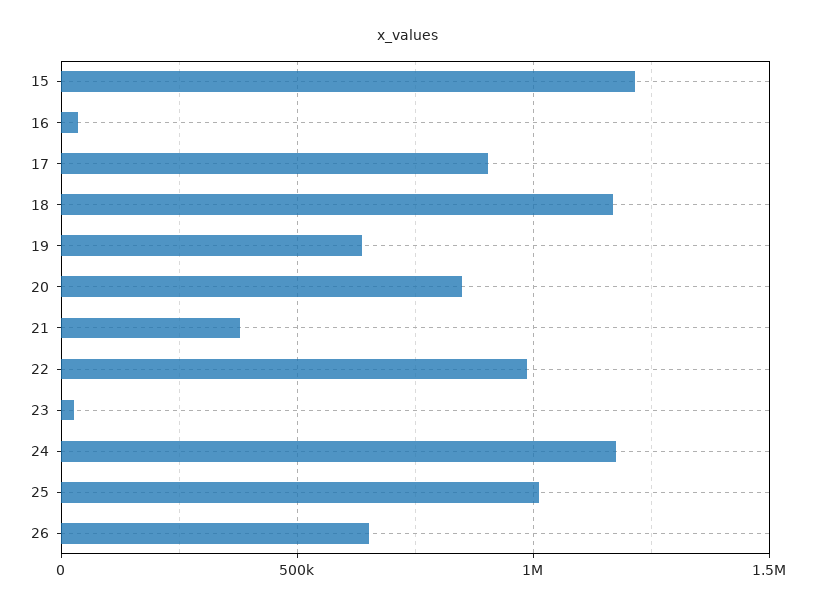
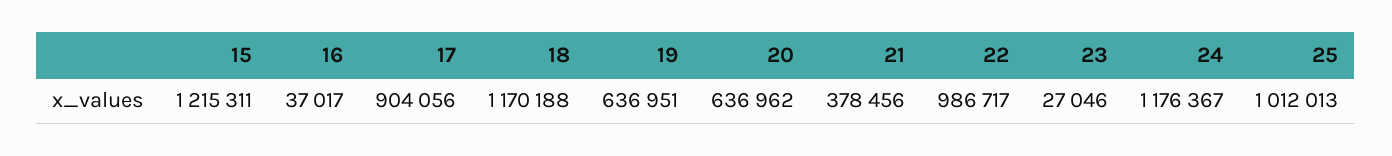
  {
    "15": 1215311,
    "16": 37017,
    "17": 904056,
    "18": 1170188,
    "19": 636951,
-   "20": 850000,
+   "20": 636962,
    "21": 378456,
    "22": 986717,
    "23": 27046,
    "24": 1176367,
-   "25": 1012013,
+   "25": 1012013
-   "26": 650000
  }

